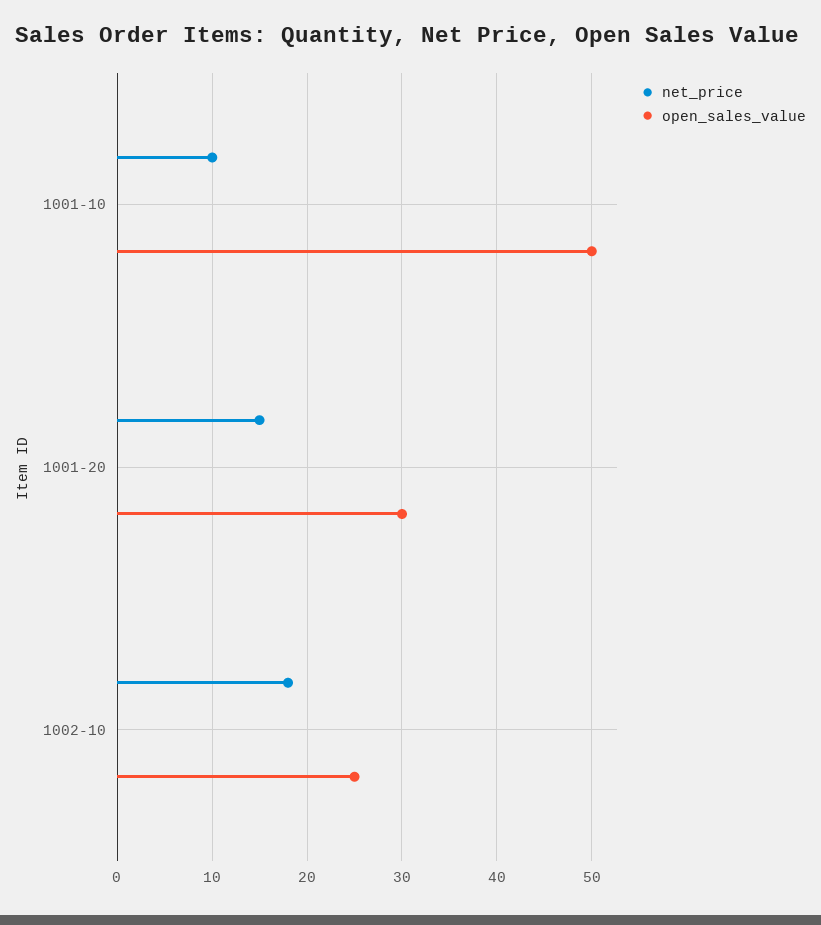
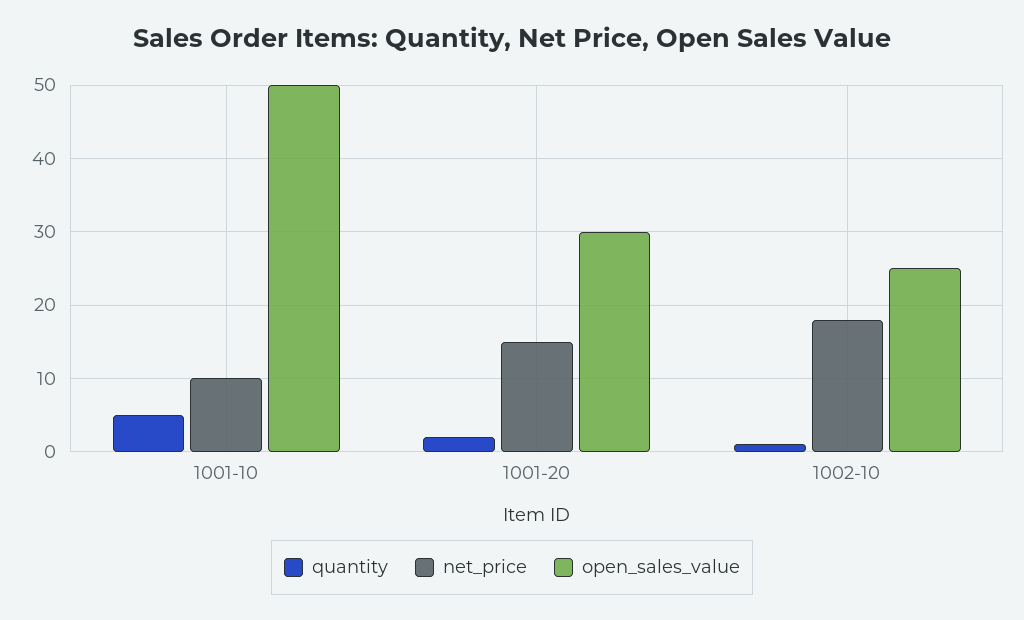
  {
    "net_price": {
      "1001-10": 10,
      "1001-20": 15,
      "1002-10": 18
    },
    "open_sales_value": {
      "1001-10": 50,
      "1001-20": 30,
      "1002-10": 25
-   }
+   },
+   "quantity": {
+     "1001-10": 5,
+     "1001-20": 2,
+     "1002-10": 1
+   }
  }

